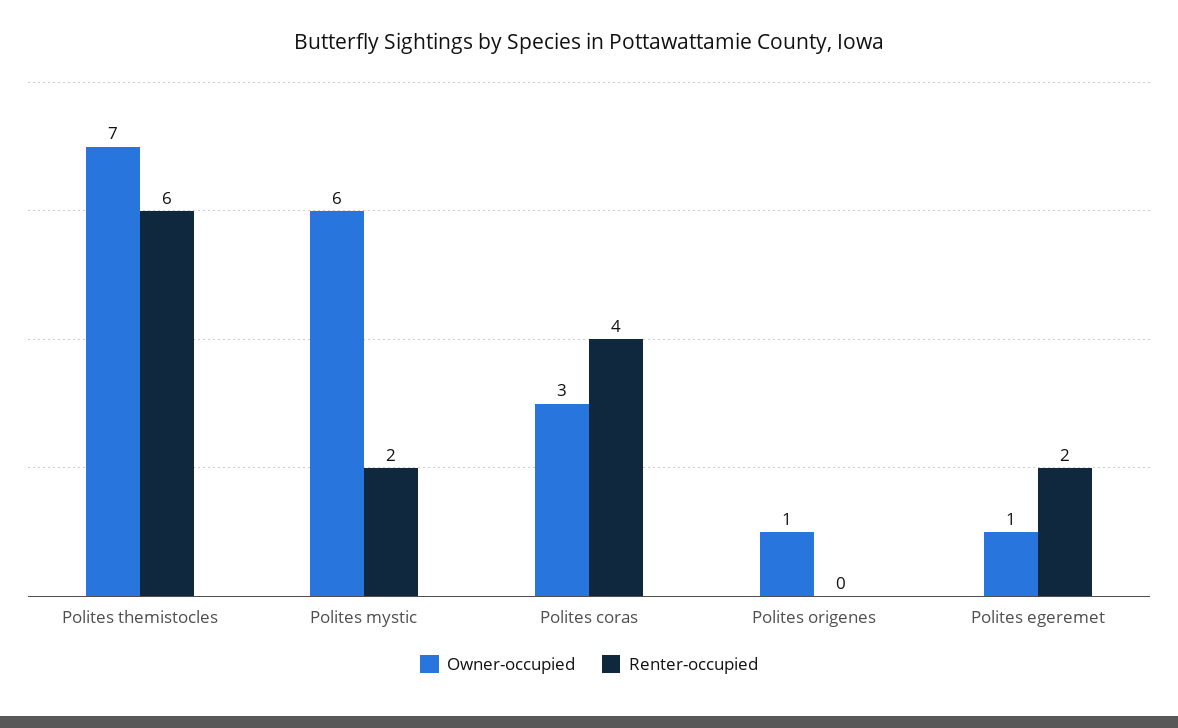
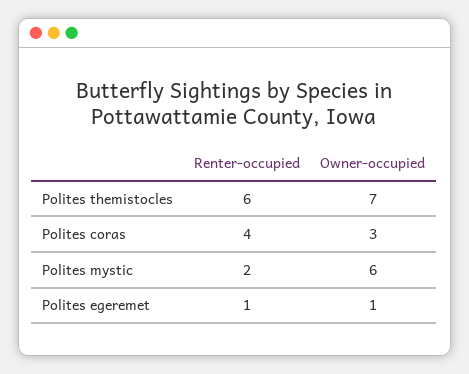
  {
    "Owner-occupied": {
      "Polites themistocles": 7,
      "Polites mystic": 6,
      "Polites coras": 3,
-     "Polites origenes": 1,
      "Polites egeremet": 1
    },
    "Renter-occupied": {
      "Polites themistocles": 6,
      "Polites mystic": 2,
      "Polites coras": 4,
-     "Polites origenes": 0,
-     "Polites egeremet": 2
+     "Polites egeremet": 1
    }
  }

